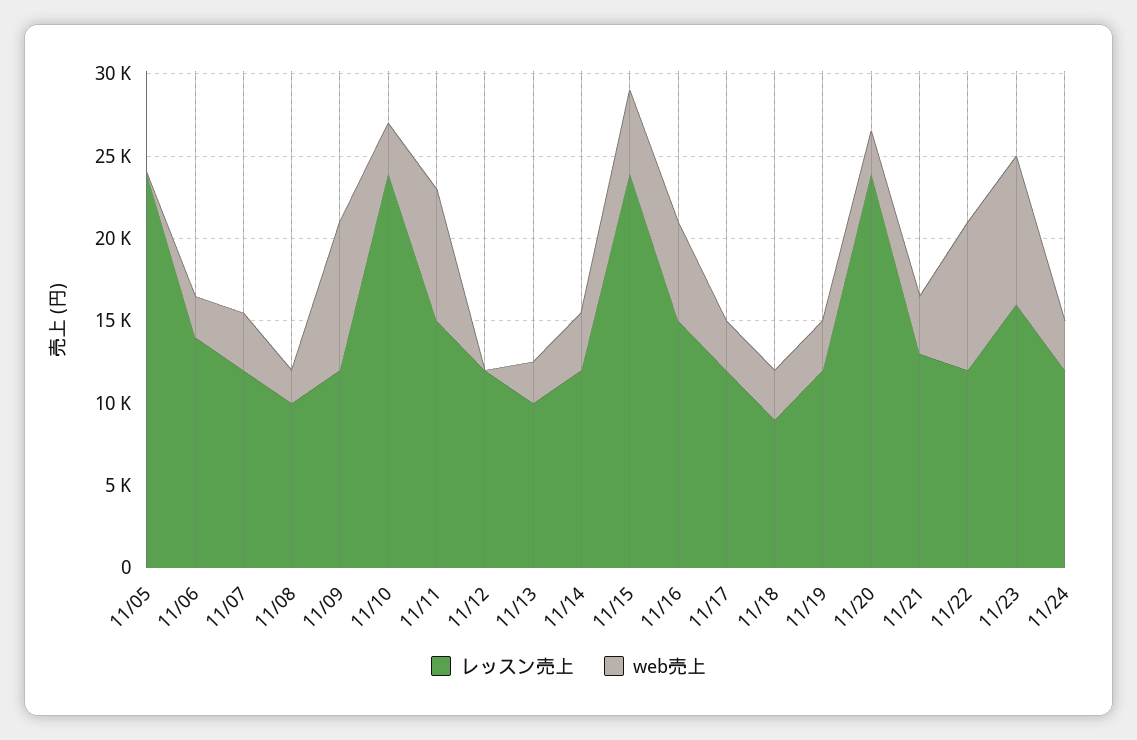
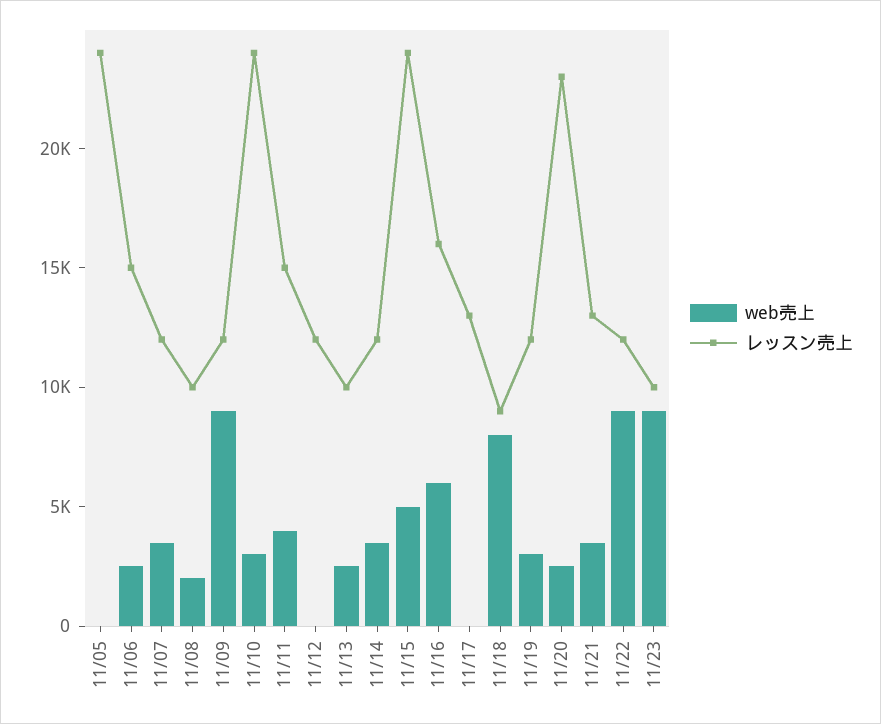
  {
    "レッスン売上": {
      "11/05": 24000,
-     "11/06": 14000,
+     "11/06": 15000,
      "11/07": 12000,
      "11/08": 10000,
      "11/09": 12000,
      "11/10": 24000,
      "11/11": 15000,
      "11/12": 12000,
      "11/13": 10000,
      "11/14": 12000,
      "11/15": 24000,
-     "11/16": 15000,
+     "11/16": 16000,
-     "11/17": 12000,
+     "11/17": 13000,
      "11/18": 9000,
      "11/19": 12000,
-     "11/20": 24000,
+     "11/20": 23000,
      "11/21": 13000,
      "11/22": 12000,
-     "11/23": 16000,
+     "11/23": 10000
-     "11/24": 12000
    },
    "web売上": {
      "11/05": 0,
      "11/06": 3000,
      "11/07": 4000,
      "11/08": 2000,
      "11/09": 9000,
      "11/10": 3000,
-     "11/11": 8000,
+     "11/11": 4000,
      "11/12": 0,
      "11/13": 3000,
      "11/14": 4000,
      "11/15": 5000,
      "11/16": 6000,
-     "11/17": 3000,
+     "11/17": 0,
-     "11/18": 3000,
+     "11/18": 8000,
      "11/19": 3000,
      "11/20": 3000,
      "11/21": 4000,
      "11/22": 9000,
-     "11/23": 9000,
+     "11/23": 9000
-     "11/24": 3000
    }
  }

